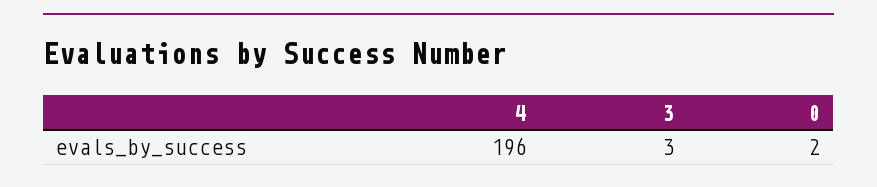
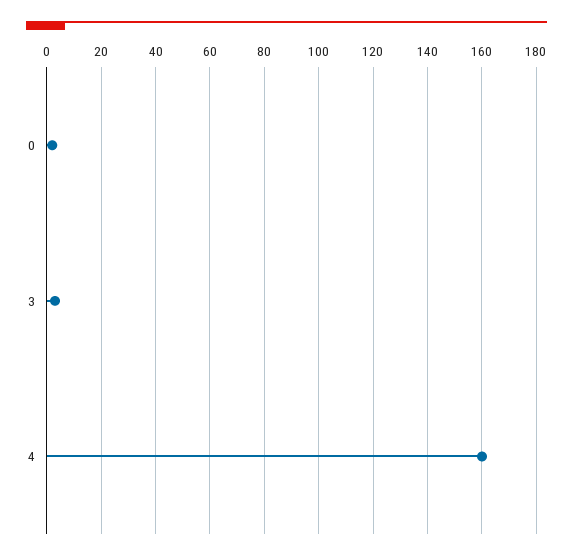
  {
-   "4": 196,
+   "4": 160,
    "3": 3,
    "0": 2
  }

